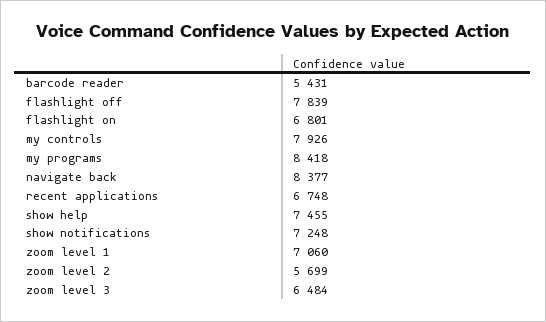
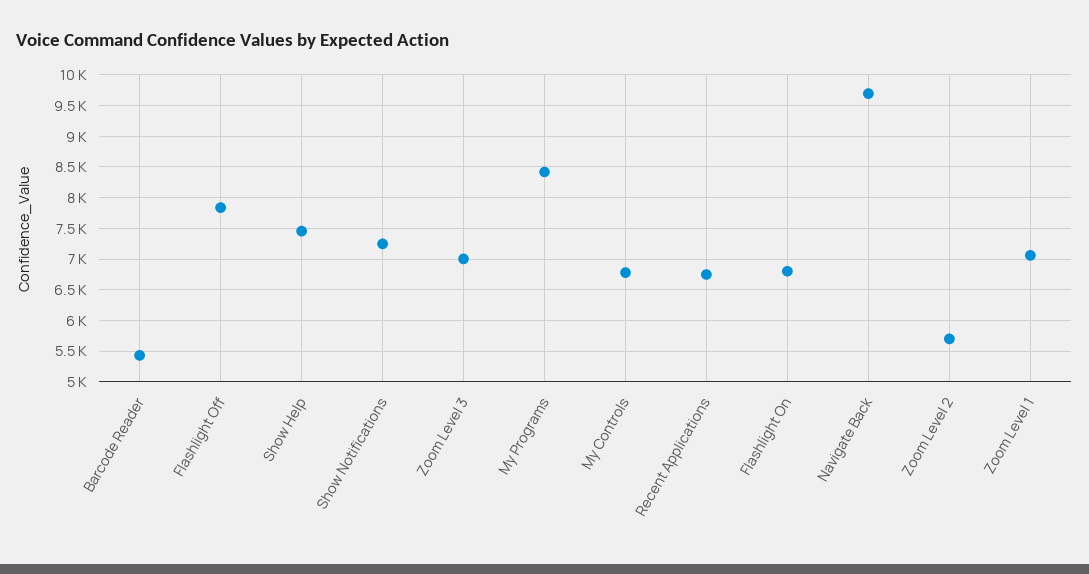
  {
    "barcode reader": 5431,
    "flashlight off": 7839,
    "flashlight on": 6801,
-   "my controls": 7926,
+   "my controls": 6800,
    "my programs": 8418,
-   "navigate back": 8377,
+   "navigate back": 9700,
    "recent applications": 6748,
    "show help": 7455,
    "show notifications": 7248,
    "zoom level 1": 7060,
    "zoom level 2": 5699,
-   "zoom level 3": 6484
+   "zoom level 3": 7000
  }

